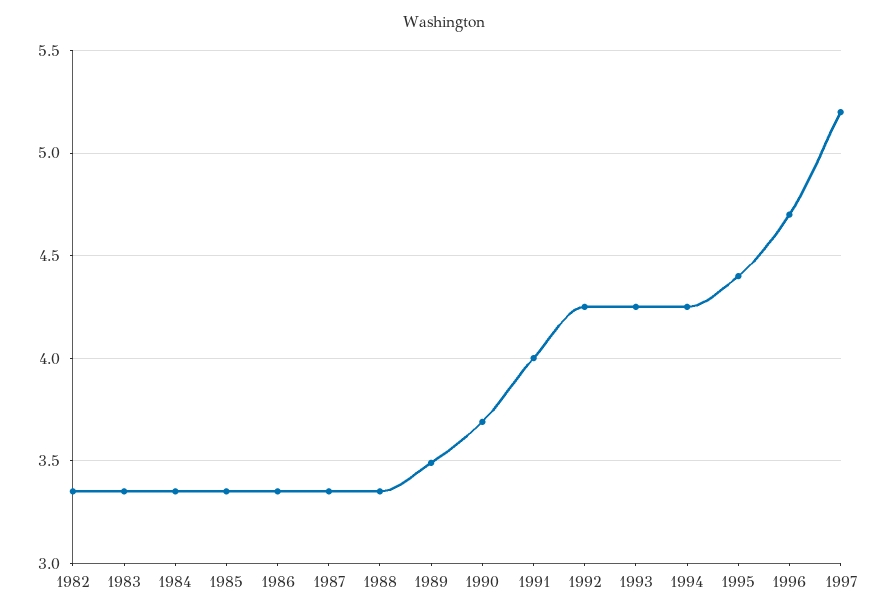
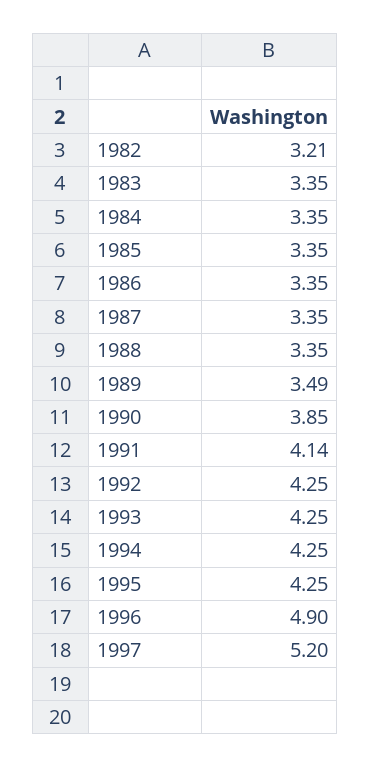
  {
-   "1982": 3.35,
+   "1982": 3.21,
    "1983": 3.35,
    "1984": 3.35,
    "1985": 3.35,
    "1986": 3.35,
    "1987": 3.35,
    "1988": 3.35,
    "1989": 3.49,
-   "1990": 3.7,
+   "1990": 3.85,
-   "1991": 4,
+   "1991": 4.14,
    "1992": 4.25,
    "1993": 4.25,
    "1994": 4.25,
-   "1995": 4.4,
+   "1995": 4.25,
-   "1996": 4.7,
+   "1996": 4.9,
    "1997": 5.2
  }

